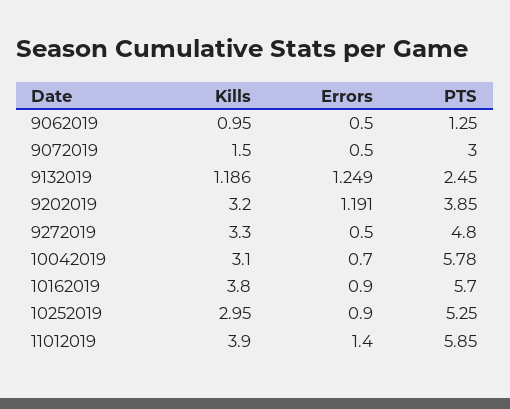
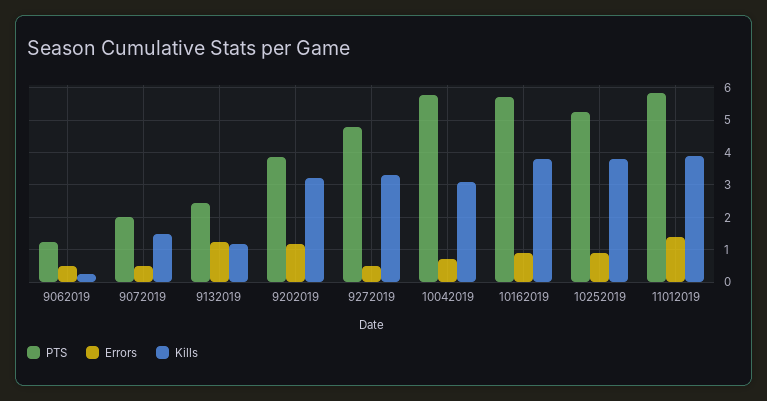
  {
    "Kills": {
-     "9062019": 0.95,
+     "9062019": 0.2,
      "9072019": 1.5,
      "9132019": 1.186,
      "9202019": 3.2,
      "9272019": 3.3,
      "10042019": 3.1,
      "10162019": 3.8,
-     "10252019": 2.95,
+     "10252019": 3.8,
      "11012019": 3.9
    },
    "Errors": {
      "9062019": 0.5,
      "9072019": 0.5,
      "9132019": 1.249,
      "9202019": 1.191,
      "9272019": 0.5,
      "10042019": 0.7,
      "10162019": 0.9,
      "10252019": 0.9,
      "11012019": 1.4
    },
    "PTS": {
      "9062019": 1.25,
-     "9072019": 3,
+     "9072019": 2,
      "9132019": 2.45,
      "9202019": 3.85,
      "9272019": 4.8,
      "10042019": 5.78,
      "10162019": 5.7,
      "10252019": 5.25,
      "11012019": 5.85
    }
  }

